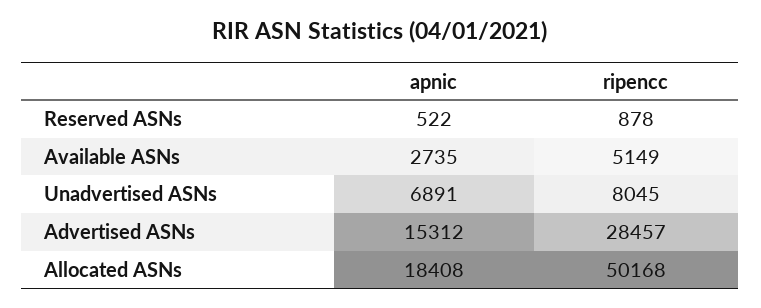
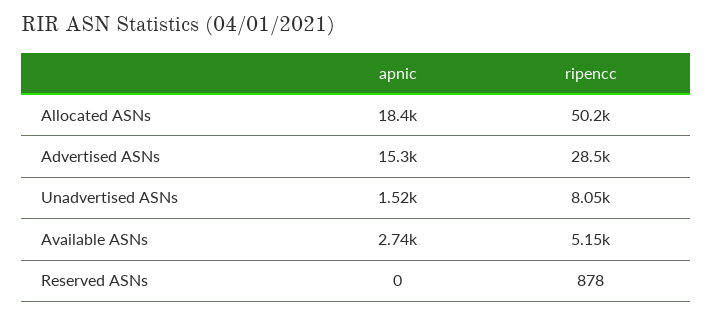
  {
    "apnic": {
-     "Reserved ASNs": 522,
+     "Reserved ASNs": 0,
      "Available ASNs": 2735,
-     "Unadvertised ASNs": 6891,
+     "Unadvertised ASNs": 1520,
      "Advertised ASNs": 15312,
      "Allocated ASNs": 18408
    },
    "ripencc": {
      "Reserved ASNs": 878,
      "Available ASNs": 5149,
      "Unadvertised ASNs": 8045,
      "Advertised ASNs": 28457,
      "Allocated ASNs": 50168
    }
  }

